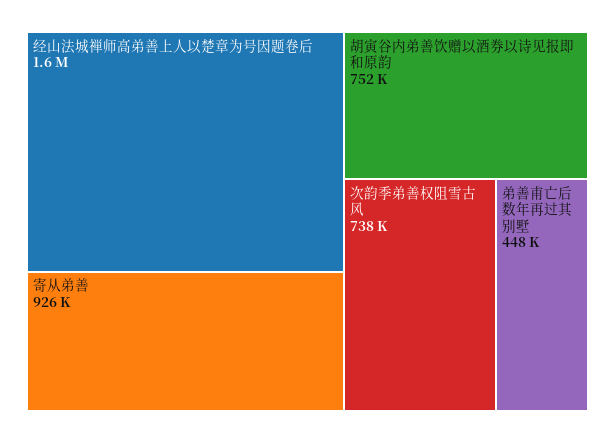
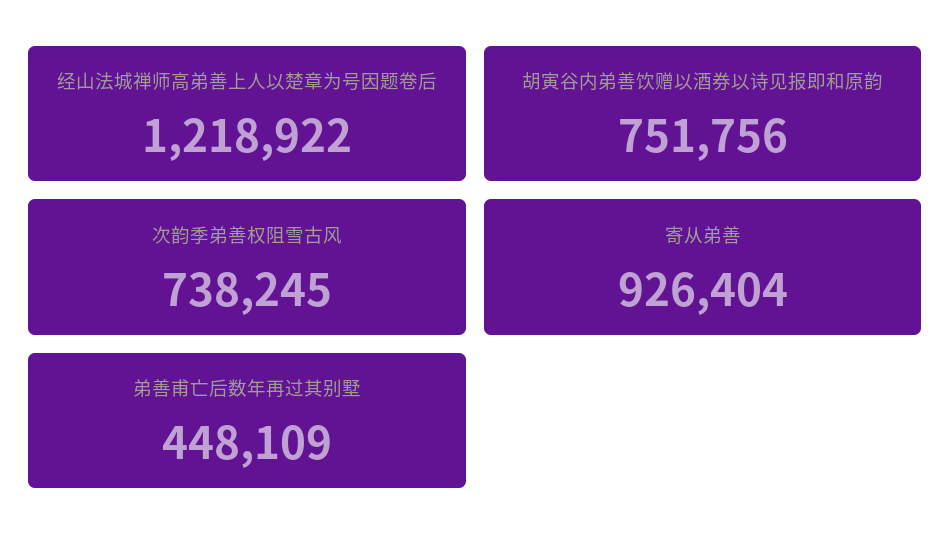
  {
-   "经山法城禅师高弟善上人以楚章为号因题卷后": 1600000,
+   "经山法城禅师高弟善上人以楚章为号因题卷后": 1218922,
    "寄从弟善": 926404,
    "胡寅谷内弟善饮赠以酒券以诗见报即和原韵": 751756,
    "次韵季弟善权阻雪古风": 738245,
    "弟善甫亡后数年再过其别墅": 448109
  }

